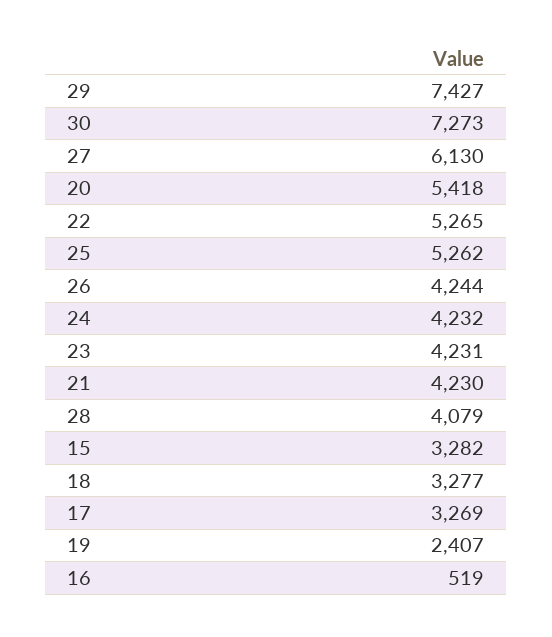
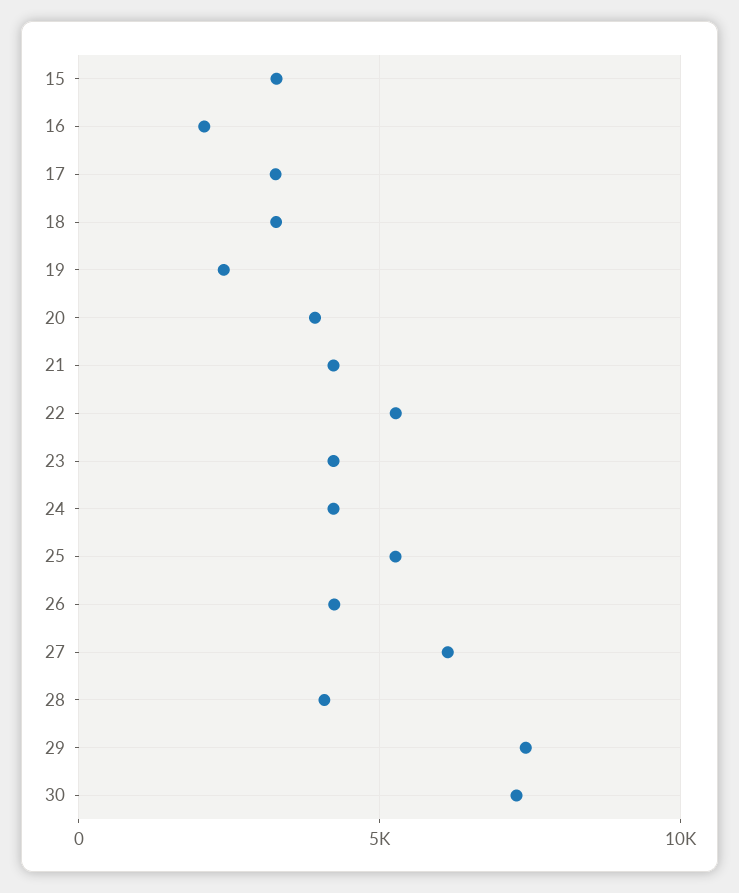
  {
    "29": 7427,
    "30": 7273,
    "27": 6130,
-   "20": 5418,
+   "20": 4000,
    "22": 5265,
    "25": 5262,
    "26": 4244,
    "24": 4232,
    "23": 4231,
    "21": 4230,
    "28": 4079,
    "15": 3282,
    "18": 3277,
    "17": 3269,
    "19": 2407,
-   "16": 519
+   "16": 2000
  }

